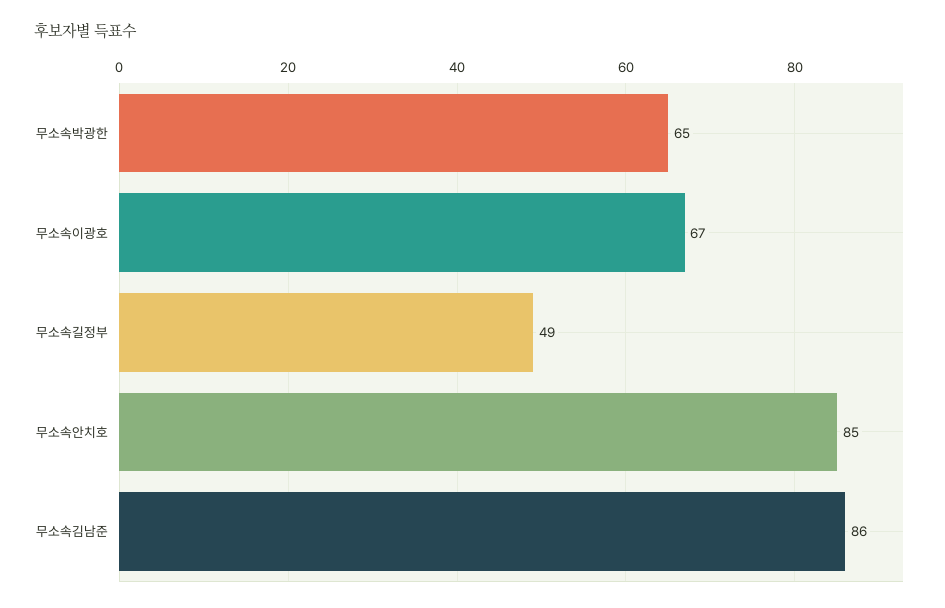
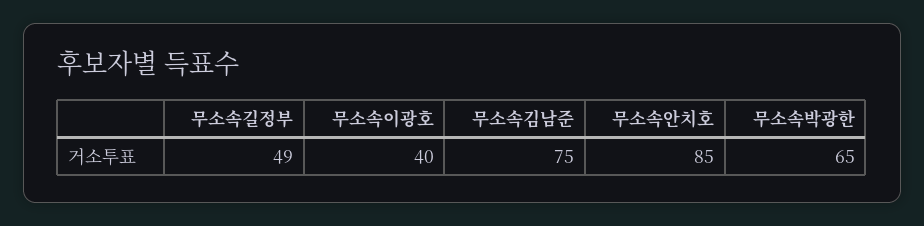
  {
    "무소속박광한": 65,
-   "무소속이광호": 67,
+   "무소속이광호": 40,
    "무소속길정부": 49,
    "무소속안치호": 85,
-   "무소속김남준": 86
+   "무소속김남준": 75
  }

